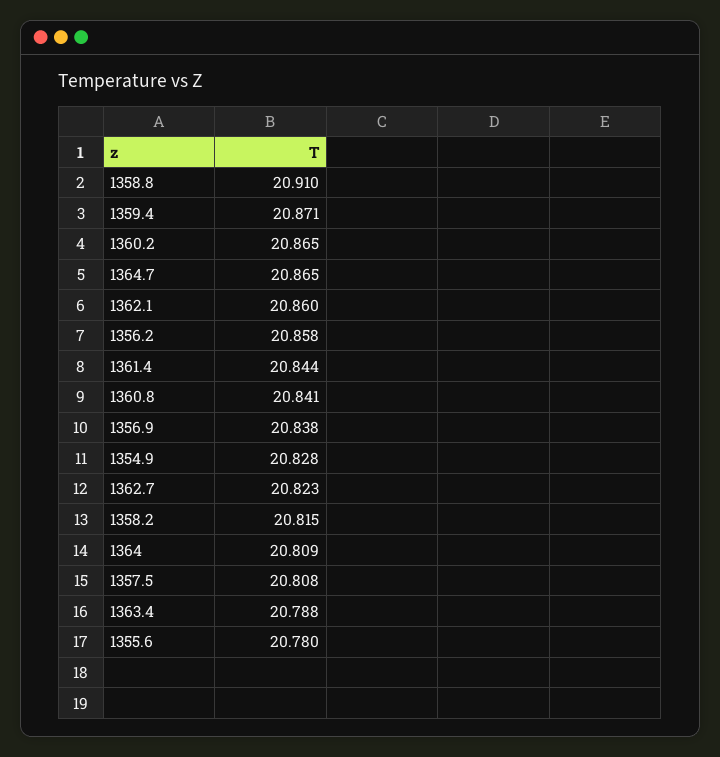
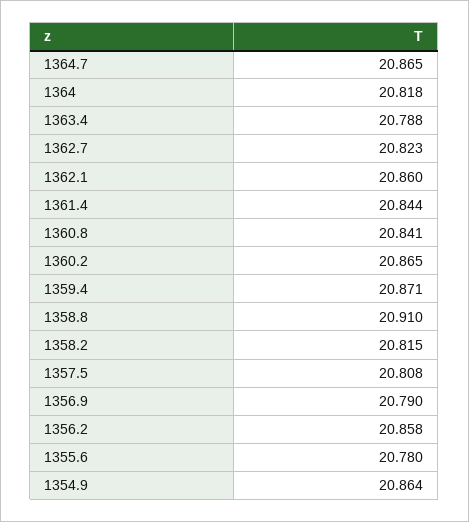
  {
    "1358.8": 20.91,
    "1359.4": 20.871,
    "1360.2": 20.865,
    "1364.7": 20.865,
    "1362.1": 20.86,
    "1356.2": 20.858,
    "1361.4": 20.844,
    "1360.8": 20.841,
-   "1356.9": 20.838,
+   "1356.9": 20.79,
-   "1354.9": 20.828,
+   "1354.9": 20.864,
    "1362.7": 20.823,
    "1358.2": 20.815,
-   "1364": 20.809,
+   "1364": 20.818,
    "1357.5": 20.808,
    "1363.4": 20.788,
    "1355.6": 20.78
  }

